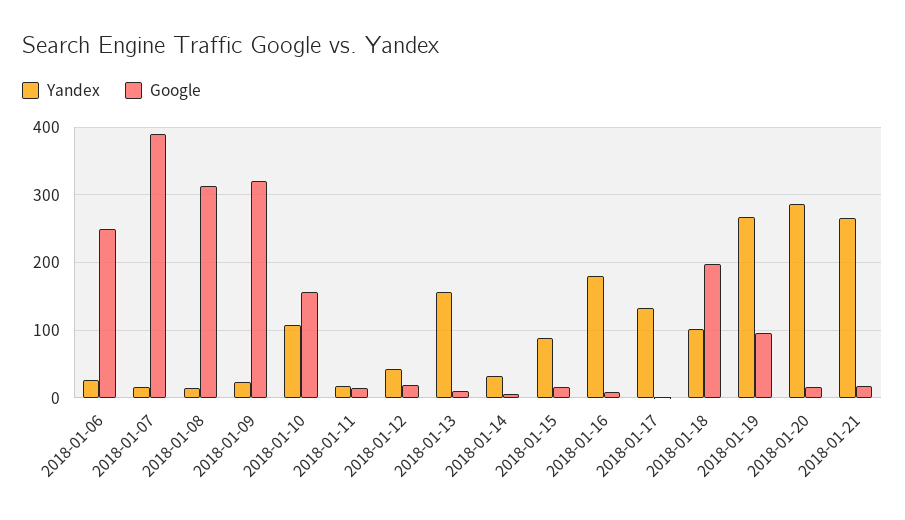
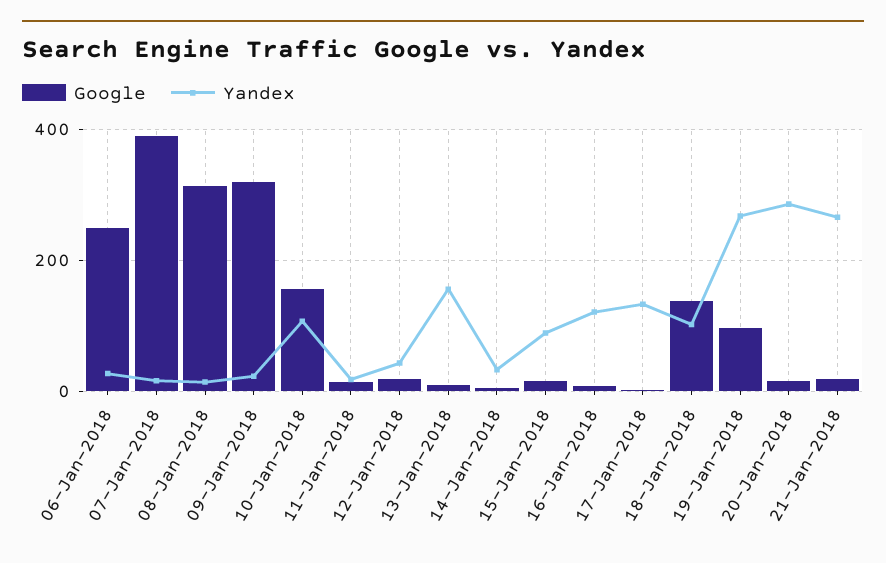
  {
    "Yandex": {
      "2018-01-06": 30,
      "2018-01-07": 20,
      "2018-01-08": 10,
      "2018-01-09": 20,
      "2018-01-10": 110,
      "2018-01-11": 20,
      "2018-01-12": 40,
      "2018-01-13": 160,
      "2018-01-14": 30,
      "2018-01-15": 90,
-     "2018-01-16": 180,
+     "2018-01-16": 120,
      "2018-01-17": 130,
      "2018-01-18": 100,
      "2018-01-19": 270,
      "2018-01-20": 290,
      "2018-01-21": 270
    },
    "Google": {
      "2018-01-06": 250,
      "2018-01-07": 390,
      "2018-01-08": 310,
      "2018-01-09": 320,
      "2018-01-10": 160,
      "2018-01-11": 10,
      "2018-01-12": 20,
      "2018-01-13": 10,
      "2018-01-14": 10,
      "2018-01-15": 20,
      "2018-01-16": 10,
      "2018-01-17": 0,
-     "2018-01-18": 200,
+     "2018-01-18": 140,
      "2018-01-19": 100,
      "2018-01-20": 20,
      "2018-01-21": 20
    }
  }

